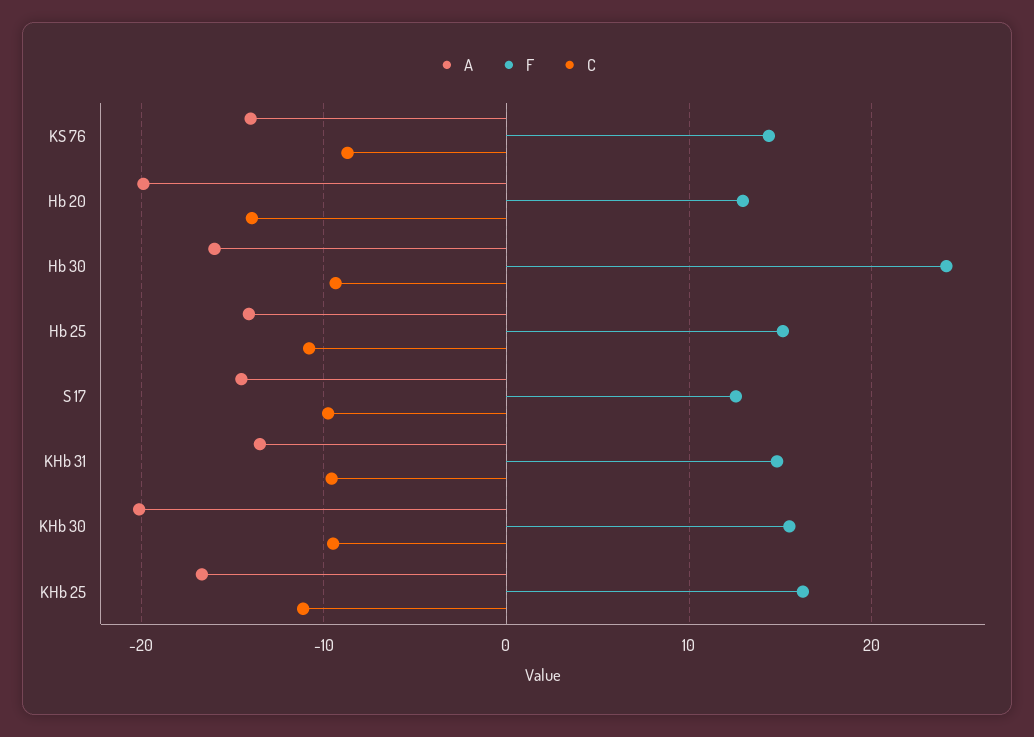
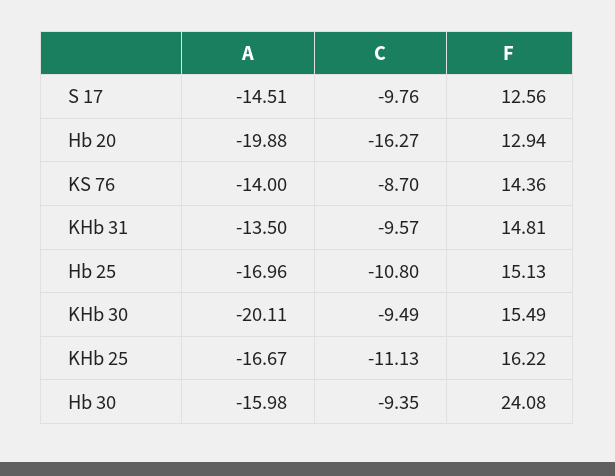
  {
    "A": {
      "KS 76": -14,
      "Hb 20": -19.88,
      "Hb 30": -15.98,
-     "Hb 25": -14,
+     "Hb 25": -16.96,
      "S 17": -14.51,
      "KHb 31": -13.5,
      "KHb 30": -20.11,
      "KHb 25": -16.67
    },
    "F": {
      "KS 76": 14.36,
      "Hb 20": 12.94,
      "Hb 30": 24.08,
      "Hb 25": 15.13,
      "S 17": 12.56,
      "KHb 31": 14.81,
      "KHb 30": 15.49,
      "KHb 25": 16.22
    },
    "C": {
      "KS 76": -8.7,
-     "Hb 20": -14,
+     "Hb 20": -16.27,
      "Hb 30": -9.35,
      "Hb 25": -10.8,
      "S 17": -9.76,
      "KHb 31": -9.57,
      "KHb 30": -9.49,
      "KHb 25": -11.13
    }
  }

